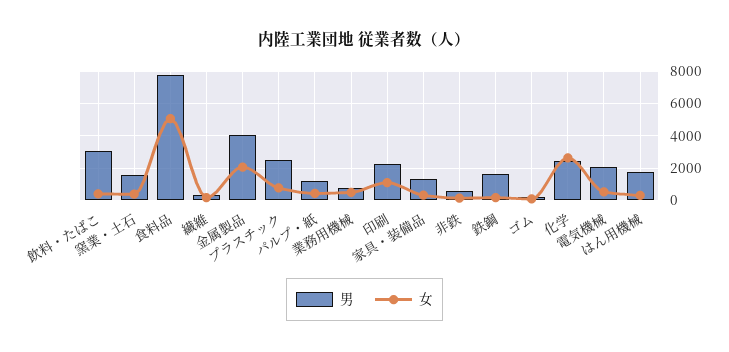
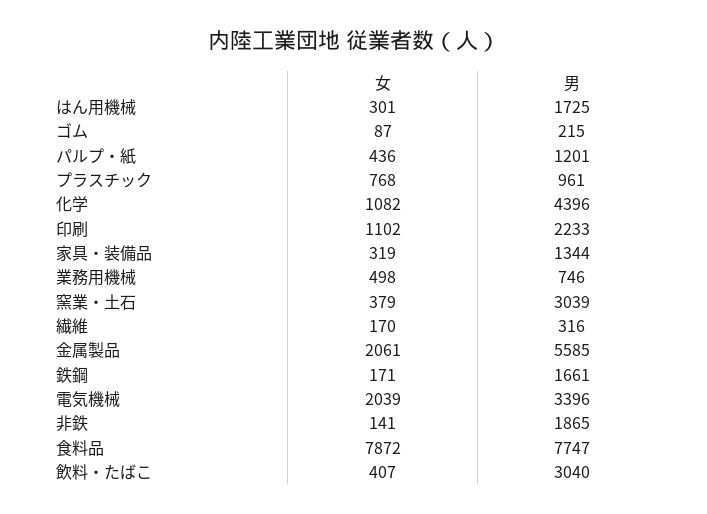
  {
    "男": {
      "飲料・たばこ": 3040,
-     "窯業・土石": 1500,
+     "窯業・土石": 3039,
      "食料品": 7747,
      "繊維": 316,
-     "金属製品": 4000,
+     "金属製品": 5585,
-     "プラスチック": 2500,
+     "プラスチック": 961,
      "パルプ・紙": 1201,
      "業務用機械": 746,
      "印刷": 2233,
      "家具・装備品": 1344,
-     "非鉄": 500,
+     "非鉄": 1865,
      "鉄鋼": 1661,
      "ゴム": 215,
-     "化学": 2500,
+     "化学": 4396,
-     "電気機械": 2000,
+     "電気機械": 3396,
      "はん用機械": 1725
    },
    "女": {
      "飲料・たばこ": 407,
      "窯業・土石": 379,
-     "食料品": 5000,
+     "食料品": 7872,
      "繊維": 170,
      "金属製品": 2061,
      "プラスチック": 768,
      "パルプ・紙": 436,
      "業務用機械": 498,
      "印刷": 1102,
      "家具・装備品": 319,
      "非鉄": 141,
      "鉄鋼": 171,
      "ゴム": 87,
-     "化学": 2500,
+     "化学": 1082,
-     "電気機械": 500,
+     "電気機械": 2039,
      "はん用機械": 301
    }
  }

